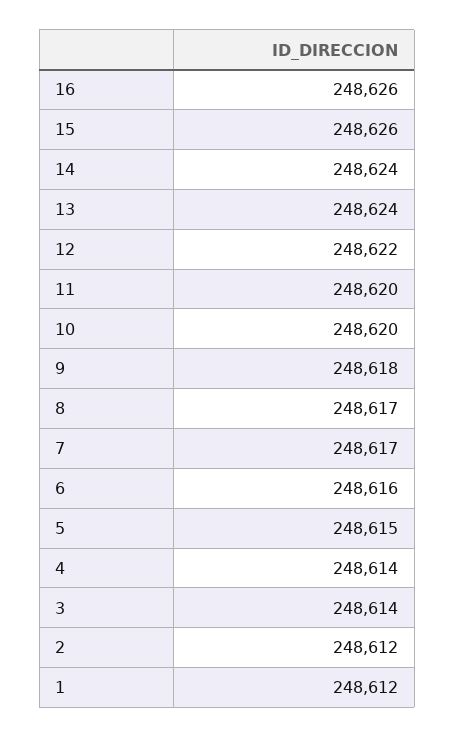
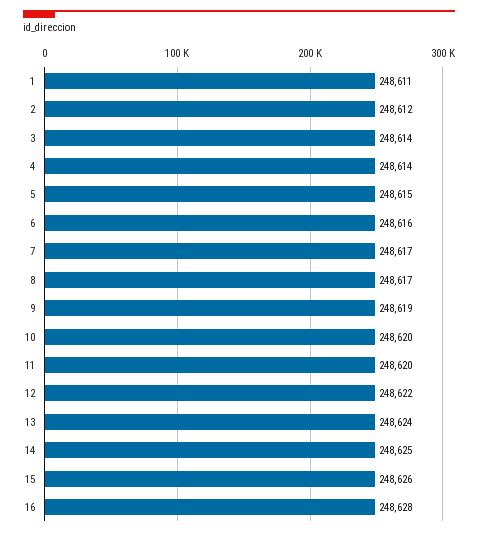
  {
-   "16": 248626,
+   "16": 248628,
    "15": 248626,
-   "14": 248624,
+   "14": 248625,
    "13": 248624,
    "12": 248622,
    "11": 248620,
    "10": 248620,
-   "9": 248618,
+   "9": 248619,
    "8": 248617,
    "7": 248617,
    "6": 248616,
    "5": 248615,
    "4": 248614,
    "3": 248614,
    "2": 248612,
-   "1": 248612
+   "1": 248611
  }

